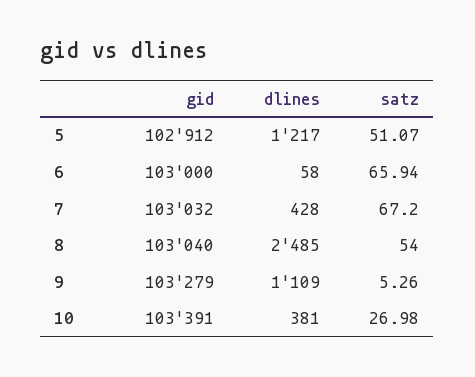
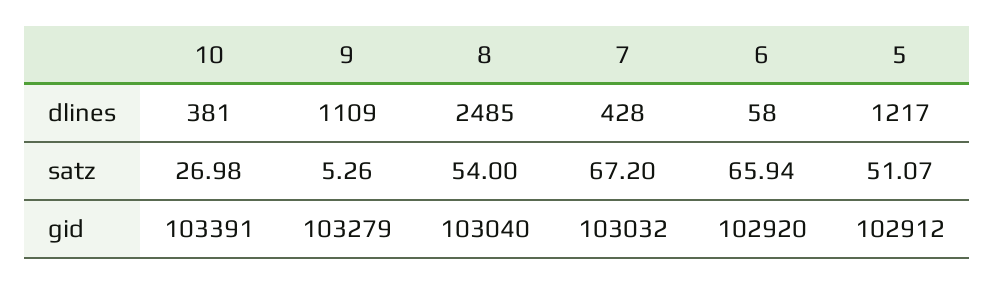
  {
    "gid": {
      "5": 102912,
-     "6": 103000,
+     "6": 102920,
      "7": 103032,
      "8": 103040,
      "9": 103279,
      "10": 103391
    },
    "dlines": {
      "5": 1217,
      "6": 58,
      "7": 428,
      "8": 2485,
      "9": 1109,
      "10": 381
    },
    "satz": {
      "5": 51.07,
      "6": 65.94,
      "7": 67.2,
      "8": 54,
      "9": 5.26,
      "10": 26.98
    }
  }

